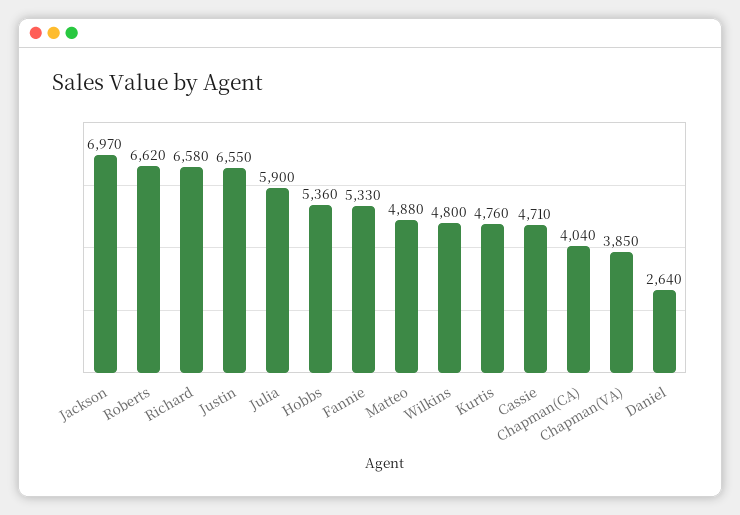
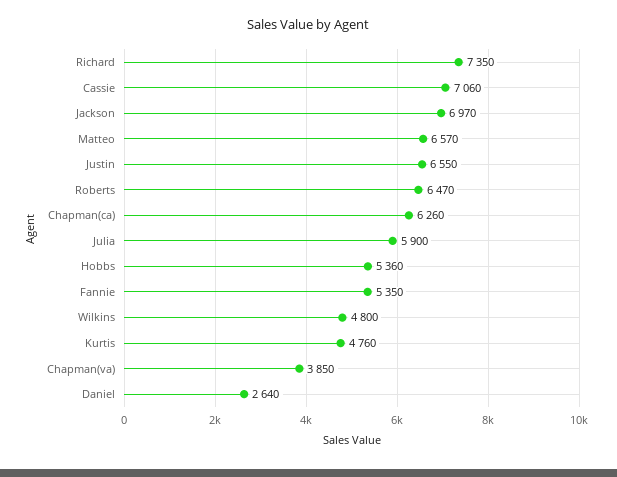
  {
    "Jackson": 6970,
-   "Roberts": 6620,
+   "Roberts": 6470,
-   "Richard": 6580,
+   "Richard": 7350,
    "Justin": 6550,
    "Julia": 5900,
    "Hobbs": 5360,
-   "Fannie": 5330,
+   "Fannie": 5350,
-   "Matteo": 4880,
+   "Matteo": 6570,
    "Wilkins": 4800,
    "Kurtis": 4760,
-   "Cassie": 4710,
+   "Cassie": 7060,
-   "Chapman(CA)": 4040,
+   "Chapman(CA)": 6260,
    "Chapman(VA)": 3850,
    "Daniel": 2640
  }

